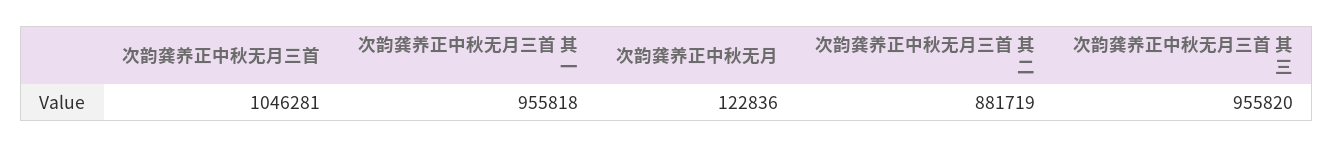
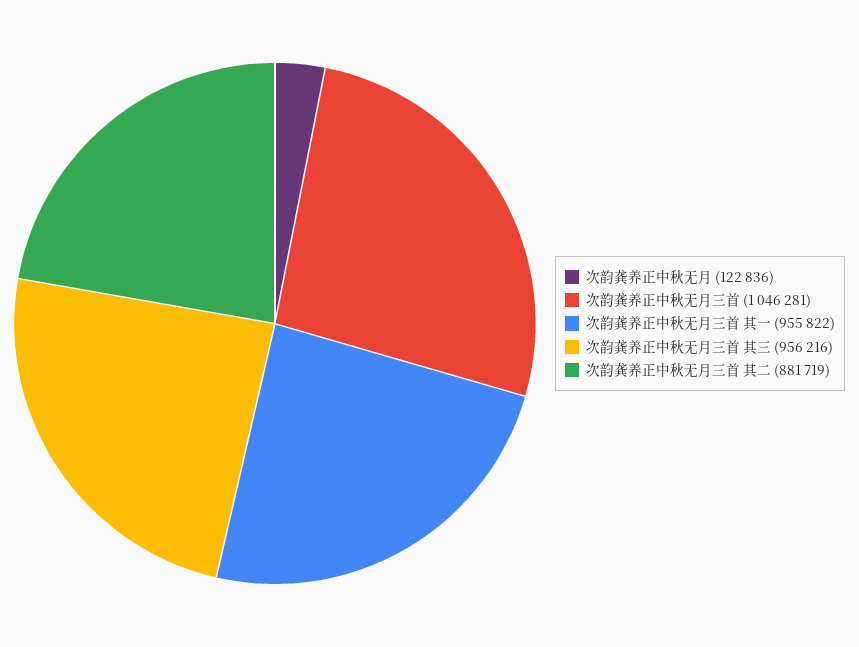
  {
    "次韵龚养正中秋无月三首": 1046281,
-   "次韵龚养正中秋无月三首 其一": 955818,
+   "次韵龚养正中秋无月三首 其一": 955822,
    "次韵龚养正中秋无月": 122836,
    "次韵龚养正中秋无月三首 其二": 881719,
-   "次韵龚养正中秋无月三首 其三": 955820
+   "次韵龚养正中秋无月三首 其三": 956216
  }

